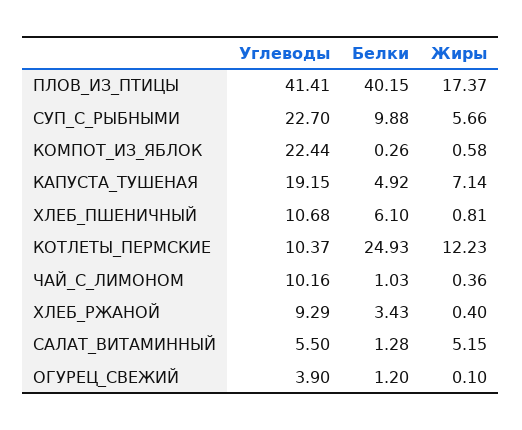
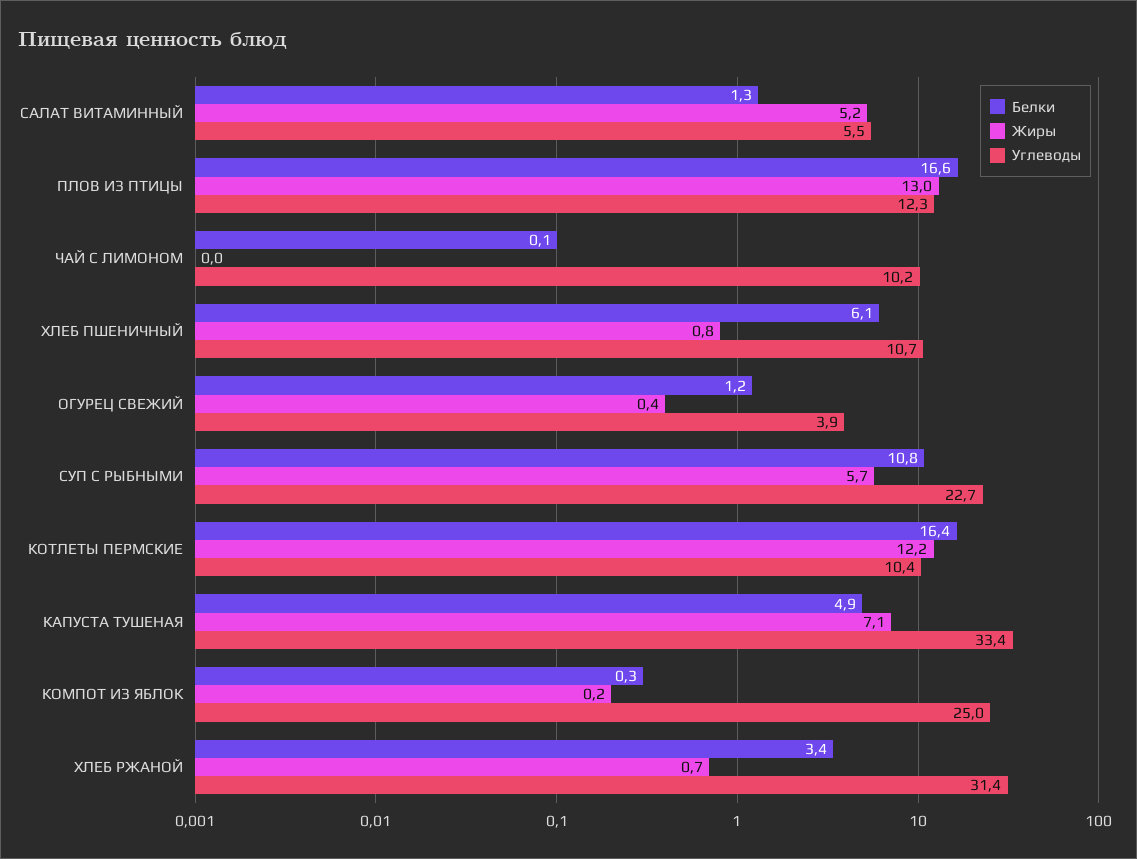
  {
    "Углеводы": {
-     "ПЛОВ_ИЗ_ПТИЦЫ": 41.41,
+     "ПЛОВ_ИЗ_ПТИЦЫ": 12.3,
      "СУП_С_РЫБНЫМИ": 22.7,
-     "КОМПОТ_ИЗ_ЯБЛОК": 22.44,
+     "КОМПОТ_ИЗ_ЯБЛОК": 25,
-     "КАПУСТА_ТУШЕНАЯ": 19.15,
+     "КАПУСТА_ТУШЕНАЯ": 33.4,
      "ХЛЕБ_ПШЕНИЧНЫЙ": 10.68,
      "КОТЛЕТЫ_ПЕРМСКИЕ": 10.37,
      "ЧАЙ_С_ЛИМОНОМ": 10.16,
-     "ХЛЕБ_РЖАНОЙ": 9.29,
+     "ХЛЕБ_РЖАНОЙ": 31.4,
      "САЛАТ_ВИТАМИННЫЙ": 5.5,
      "ОГУРЕЦ_СВЕЖИЙ": 3.9
    },
    "Белки": {
-     "ПЛОВ_ИЗ_ПТИЦЫ": 40.15,
+     "ПЛОВ_ИЗ_ПТИЦЫ": 16.6,
-     "СУП_С_РЫБНЫМИ": 9.88,
+     "СУП_С_РЫБНЫМИ": 10.8,
      "КОМПОТ_ИЗ_ЯБЛОК": 0.26,
      "КАПУСТА_ТУШЕНАЯ": 4.92,
      "ХЛЕБ_ПШЕНИЧНЫЙ": 6.1,
-     "КОТЛЕТЫ_ПЕРМСКИЕ": 24.93,
+     "КОТЛЕТЫ_ПЕРМСКИЕ": 16.4,
-     "ЧАЙ_С_ЛИМОНОМ": 1.03,
+     "ЧАЙ_С_ЛИМОНОМ": 0.1,
      "ХЛЕБ_РЖАНОЙ": 3.43,
      "САЛАТ_ВИТАМИННЫЙ": 1.28,
      "ОГУРЕЦ_СВЕЖИЙ": 1.2
    },
    "Жиры": {
-     "ПЛОВ_ИЗ_ПТИЦЫ": 17.37,
+     "ПЛОВ_ИЗ_ПТИЦЫ": 13,
      "СУП_С_РЫБНЫМИ": 5.66,
-     "КОМПОТ_ИЗ_ЯБЛОК": 0.58,
+     "КОМПОТ_ИЗ_ЯБЛОК": 0.2,
      "КАПУСТА_ТУШЕНАЯ": 7.14,
      "ХЛЕБ_ПШЕНИЧНЫЙ": 0.81,
      "КОТЛЕТЫ_ПЕРМСКИЕ": 12.23,
-     "ЧАЙ_С_ЛИМОНОМ": 0.36,
+     "ЧАЙ_С_ЛИМОНОМ": 0,
-     "ХЛЕБ_РЖАНОЙ": 0.4,
+     "ХЛЕБ_РЖАНОЙ": 0.7,
      "САЛАТ_ВИТАМИННЫЙ": 5.15,
-     "ОГУРЕЦ_СВЕЖИЙ": 0.1
+     "ОГУРЕЦ_СВЕЖИЙ": 0.4
    }
  }

